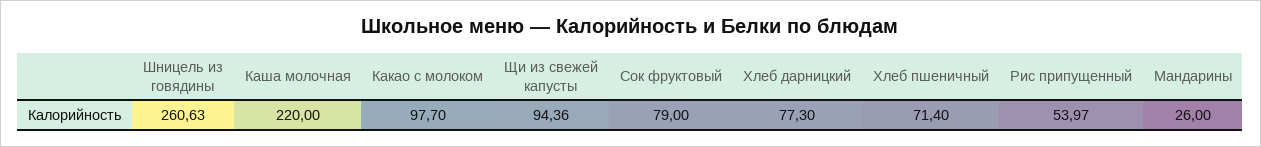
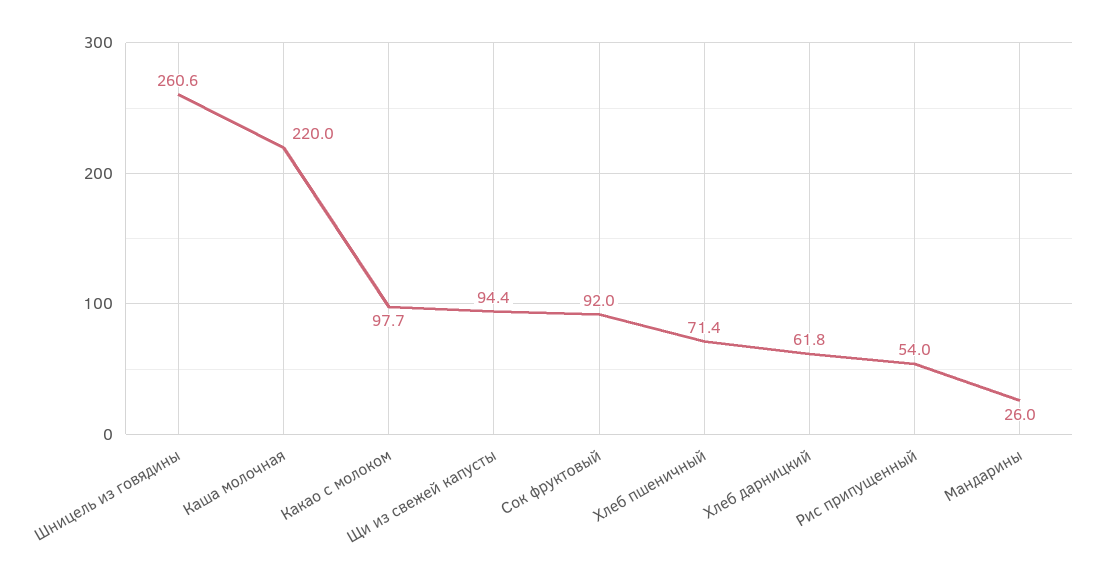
  {
    "Шницель из говядины": 260.63,
    "Каша молочная": 220,
    "Какао с молоком": 97.7,
    "Щи из свежей капусты": 94.36,
-   "Сок фруктовый": 79,
+   "Сок фруктовый": 92,
-   "Хлеб дарницкий": 77.3,
+   "Хлеб дарницкий": 61.8,
    "Хлеб пшеничный": 71.4,
    "Рис припущенный": 53.97,
    "Мандарины": 26
  }

